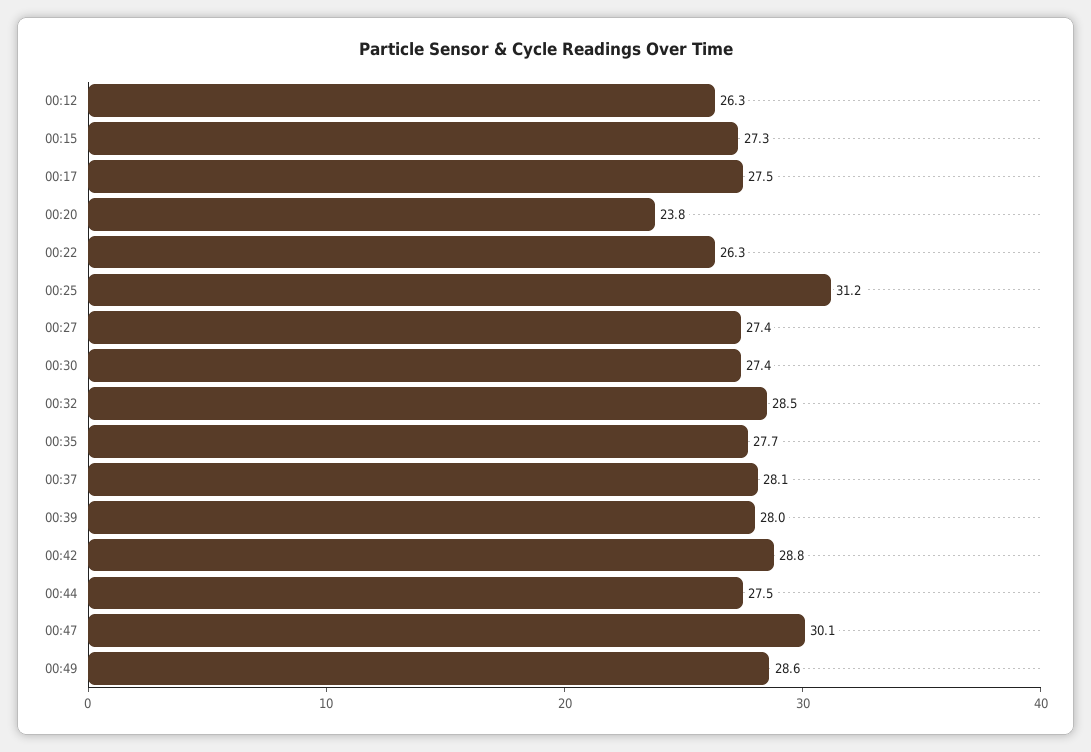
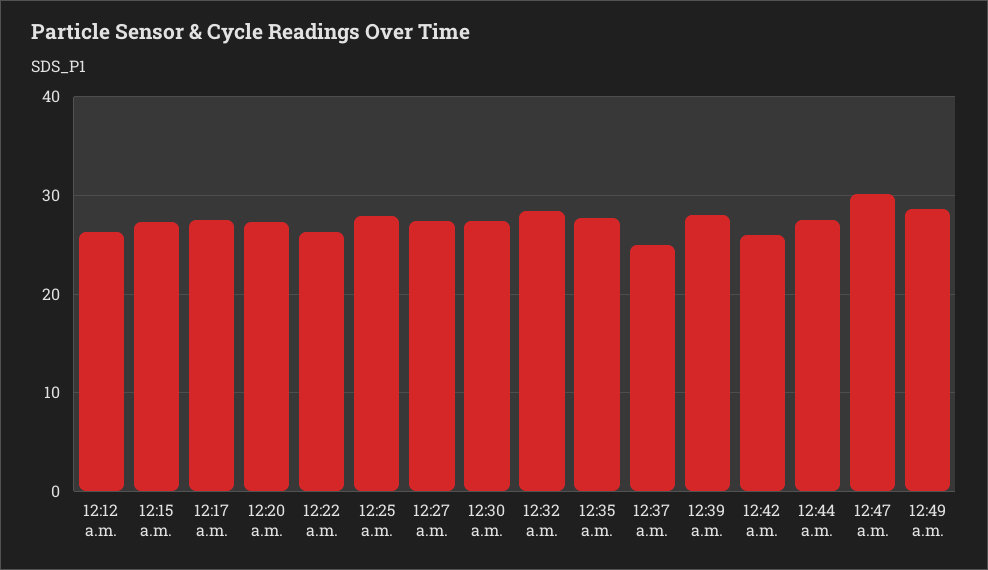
  {
    "00:12": 26.3,
    "00:15": 27.3,
    "00:17": 27.5,
-   "00:20": 23.8,
+   "00:20": 27,
    "00:22": 26.3,
-   "00:25": 31.2,
+   "00:25": 28,
    "00:27": 27.4,
    "00:30": 27.4,
    "00:32": 28.5,
    "00:35": 27.7,
-   "00:37": 28.1,
+   "00:37": 25,
    "00:39": 28,
-   "00:42": 28.8,
+   "00:42": 26,
    "00:44": 27.5,
    "00:47": 30.1,
    "00:49": 28.6
  }

